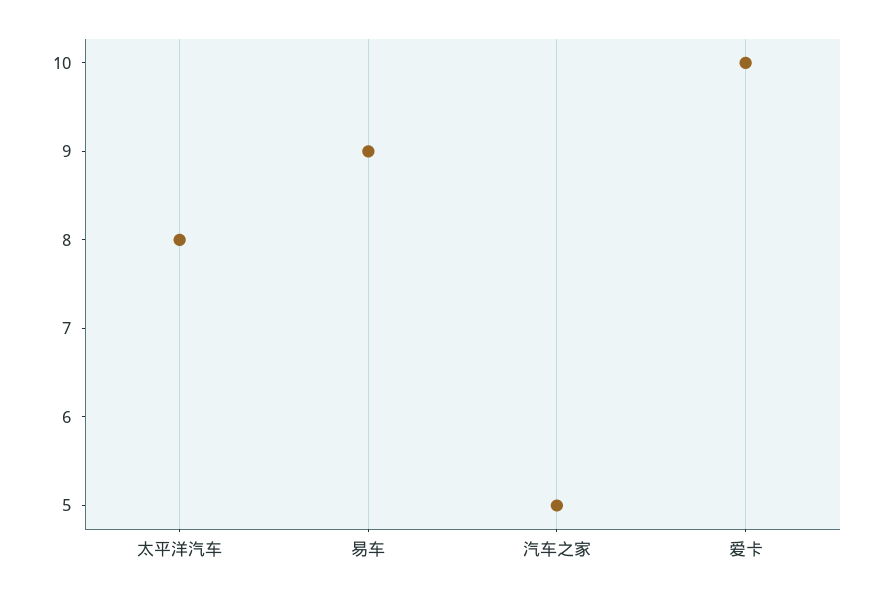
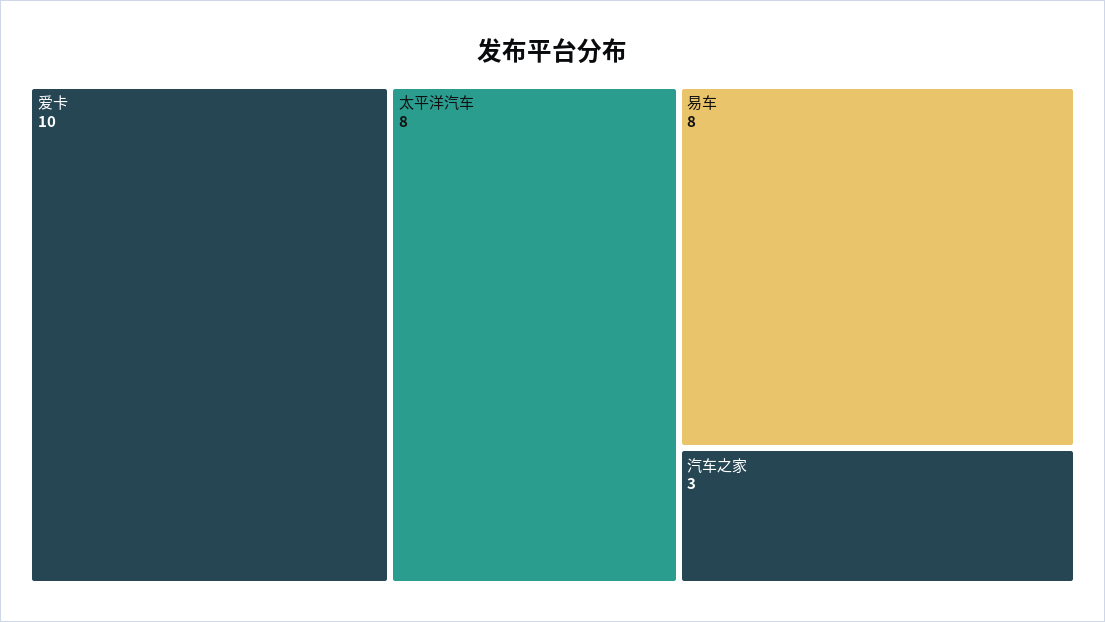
  {
    "太平洋汽车": 8,
-   "易车": 9,
+   "易车": 8,
-   "汽车之家": 5,
+   "汽车之家": 3,
    "爱卡": 10
  }

